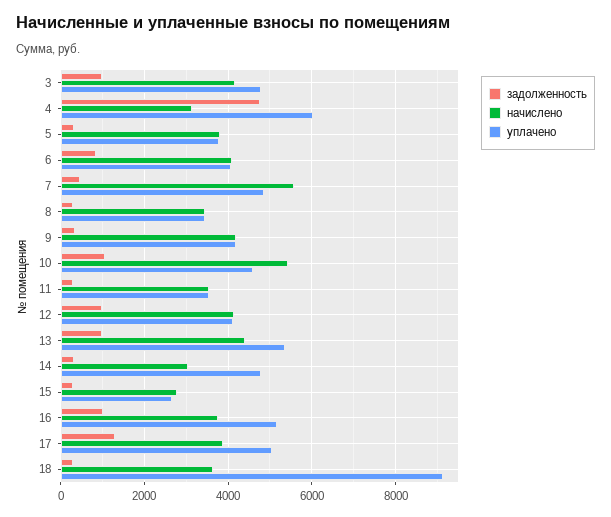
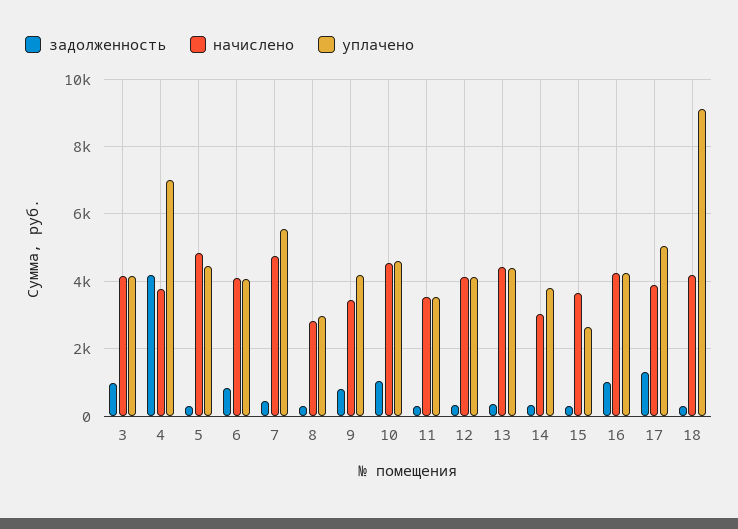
  {
    "задолженность": {
      "3": 1000,
-     "4": 4800,
+     "4": 4200,
      "5": 400,
      "6": 800,
      "7": 400,
      "8": 200,
-     "9": 400,
+     "9": 800,
      "10": 1000,
      "11": 200,
-     "12": 1000,
+     "12": 400,
-     "13": 1000,
+     "13": 400,
      "14": 400,
      "15": 400,
      "16": 1000,
      "17": 1200,
      "18": 400
    },
    "начислено": {
      "3": 4200,
-     "4": 3200,
+     "4": 3800,
-     "5": 3800,
+     "5": 4800,
      "6": 4000,
-     "7": 5600,
+     "7": 4800,
-     "8": 3400,
+     "8": 2800,
-     "9": 4200,
+     "9": 3400,
-     "10": 5400,
+     "10": 4600,
      "11": 3600,
      "12": 4200,
      "13": 4400,
      "14": 3000,
-     "15": 2800,
+     "15": 3600,
-     "16": 3800,
+     "16": 4200,
      "17": 3800,
-     "18": 3600
+     "18": 4200
    },
    "уплачено": {
-     "3": 4800,
+     "3": 4200,
-     "4": 6000,
+     "4": 7000,
-     "5": 3800,
+     "5": 4400,
      "6": 4000,
-     "7": 4800,
+     "7": 5600,
-     "8": 3400,
+     "8": 3000,
      "9": 4200,
      "10": 4600,
      "11": 3600,
      "12": 4200,
-     "13": 5400,
+     "13": 4400,
-     "14": 4800,
+     "14": 3800,
      "15": 2600,
-     "16": 5200,
+     "16": 4200,
      "17": 5000,
      "18": 9200
    }
  }

